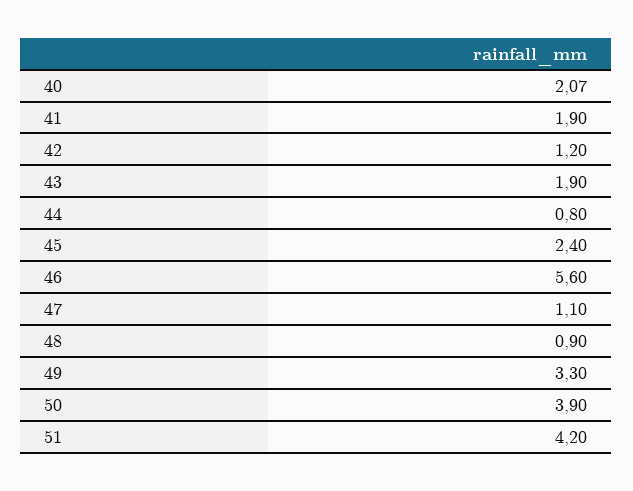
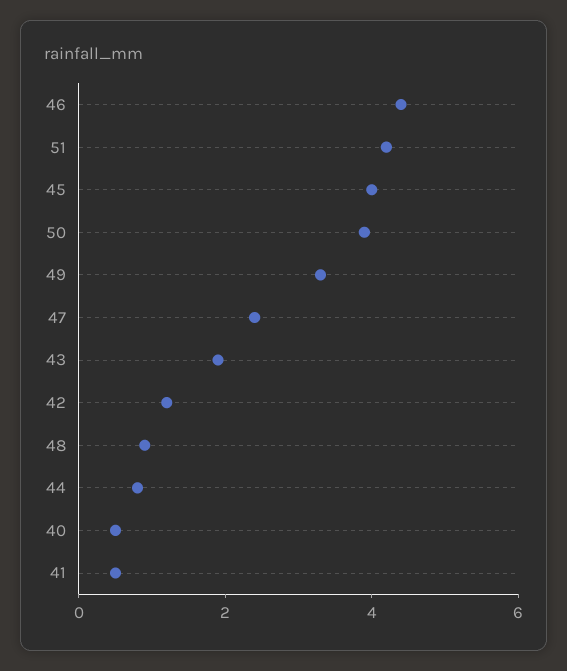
  {
-   "40": 2.07,
+   "40": 0.5,
-   "41": 1.9,
+   "41": 0.5,
    "42": 1.2,
    "43": 1.9,
    "44": 0.8,
-   "45": 2.4,
+   "45": 4,
-   "46": 5.6,
+   "46": 4.5,
-   "47": 1.1,
+   "47": 2.5,
    "48": 0.9,
    "49": 3.3,
    "50": 3.9,
    "51": 4.2
  }

